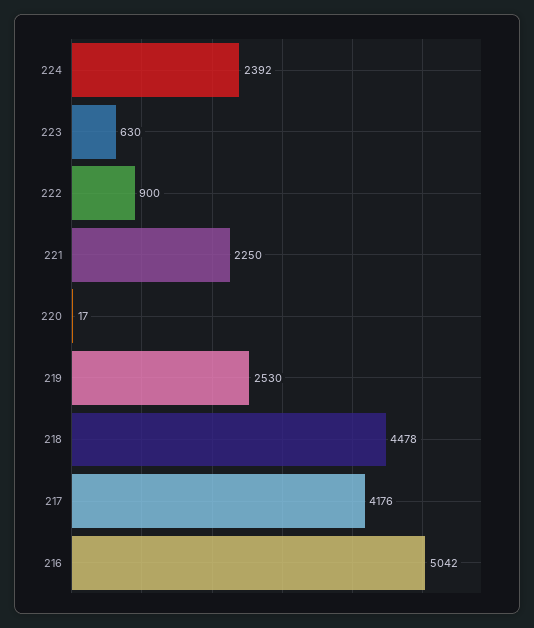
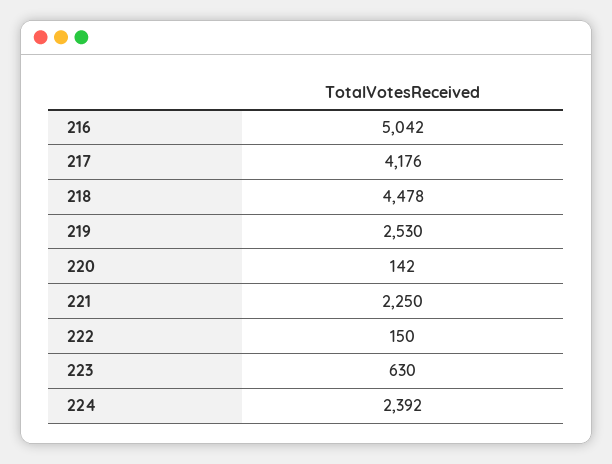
  {
    "224": 2392,
    "223": 630,
-   "222": 900,
+   "222": 150,
    "221": 2250,
-   "220": 17,
+   "220": 142,
    "219": 2530,
    "218": 4478,
    "217": 4176,
    "216": 5042
  }

